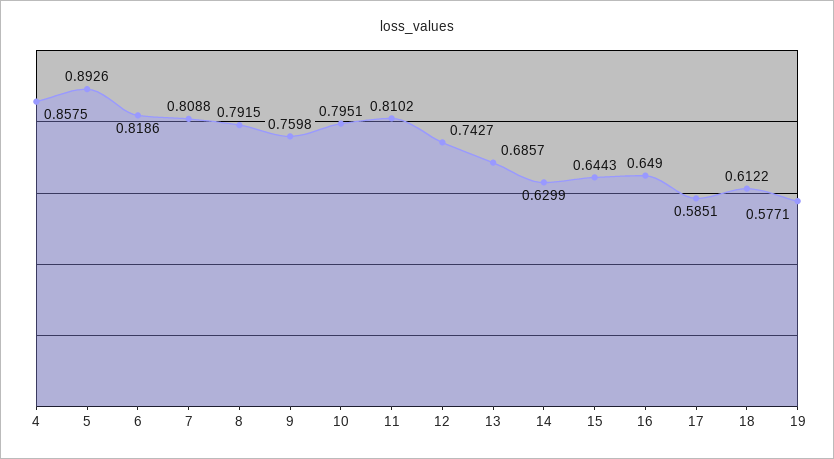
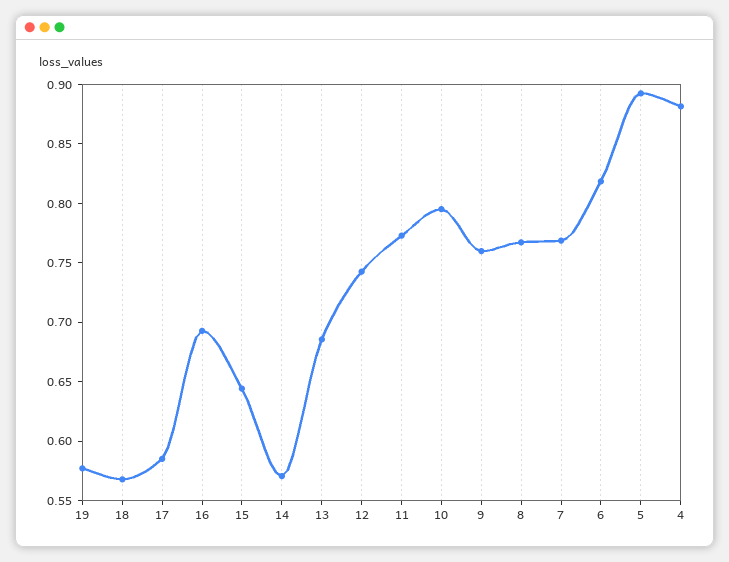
  {
-   "4": 0.8575,
+   "4": 0.88,
    "5": 0.8926,
    "6": 0.8186,
-   "7": 0.8088,
+   "7": 0.77,
-   "8": 0.7915,
+   "8": 0.77,
    "9": 0.7598,
    "10": 0.7951,
-   "11": 0.8102,
+   "11": 0.77,
    "12": 0.7427,
    "13": 0.6857,
-   "14": 0.6299,
+   "14": 0.57,
    "15": 0.6443,
-   "16": 0.649,
+   "16": 0.69,
    "17": 0.5851,
-   "18": 0.6122,
+   "18": 0.57,
    "19": 0.5771
  }

